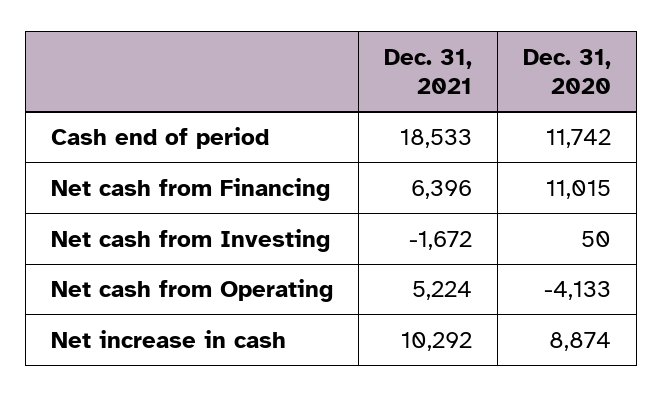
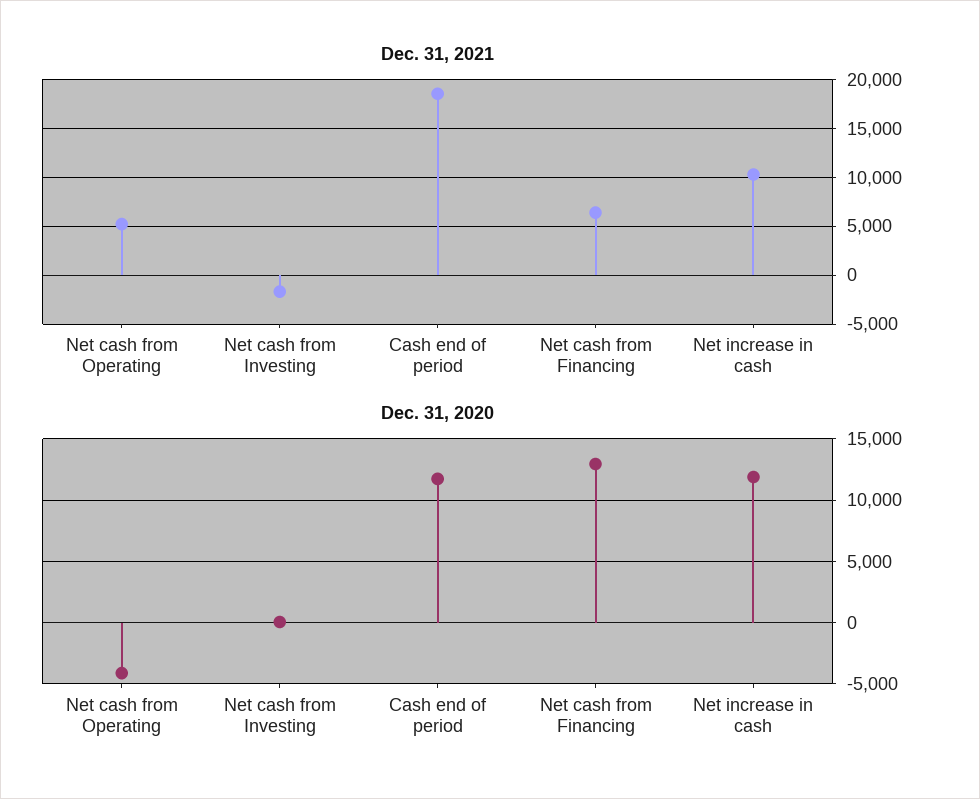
  {
    "Dec. 31, 2021": {
      "Cash end of period": 18533,
      "Net cash from Financing": 6396,
      "Net cash from Investing": -1672,
      "Net cash from Operating": 5224,
      "Net increase in cash": 10292
    },
    "Dec. 31, 2020": {
      "Cash end of period": 11742,
-     "Net cash from Financing": 11015,
+     "Net cash from Financing": 13000,
      "Net cash from Investing": 50,
      "Net cash from Operating": -4133,
-     "Net increase in cash": 8874
+     "Net increase in cash": 12000
    }
  }

